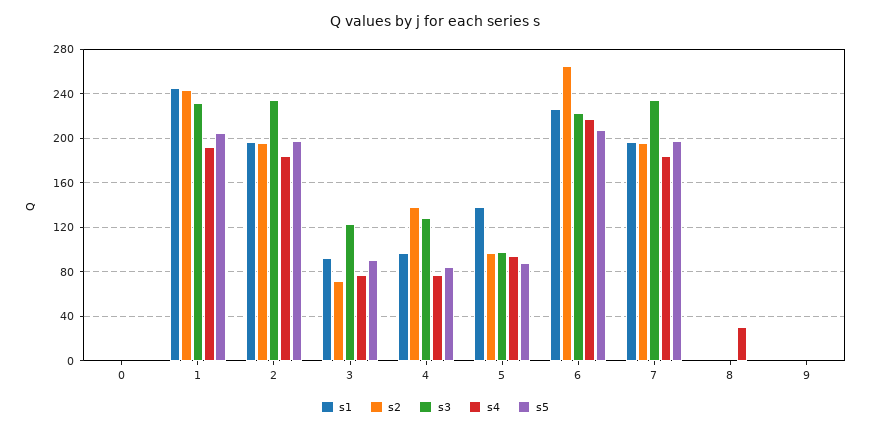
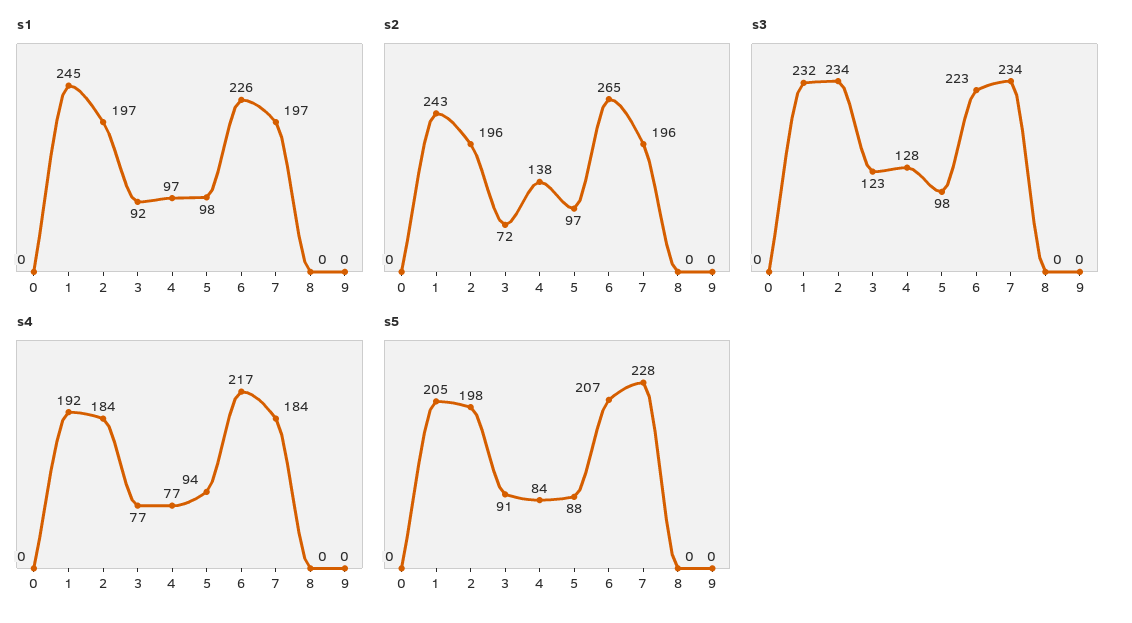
  {
    "s1": {
      "0": 0,
      "1": 245,
      "2": 197,
      "3": 92,
      "4": 97,
-     "5": 140,
+     "5": 98,
      "6": 226,
      "7": 197,
      "8": 0,
      "9": 0
    },
    "s2": {
      "0": 0,
      "1": 243,
      "2": 196,
      "3": 72,
      "4": 138,
      "5": 97,
      "6": 265,
      "7": 196,
      "8": 0,
      "9": 0
    },
    "s3": {
      "0": 0,
      "1": 232,
      "2": 234,
      "3": 123,
      "4": 128,
      "5": 98,
      "6": 223,
      "7": 234,
      "8": 0,
      "9": 0
    },
    "s4": {
      "0": 0,
      "1": 192,
      "2": 184,
      "3": 77,
      "4": 77,
      "5": 94,
      "6": 217,
      "7": 184,
-     "8": 30,
+     "8": 0,
      "9": 0
    },
    "s5": {
      "0": 0,
      "1": 205,
      "2": 198,
      "3": 91,
      "4": 84,
      "5": 88,
      "6": 207,
-     "7": 200,
+     "7": 228,
      "8": 0,
      "9": 0
    }
  }

